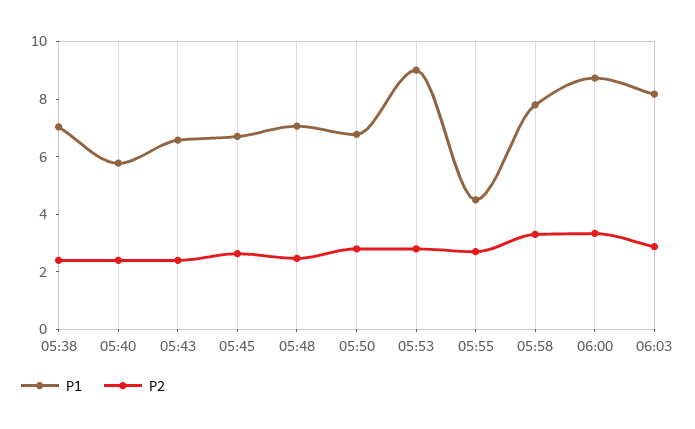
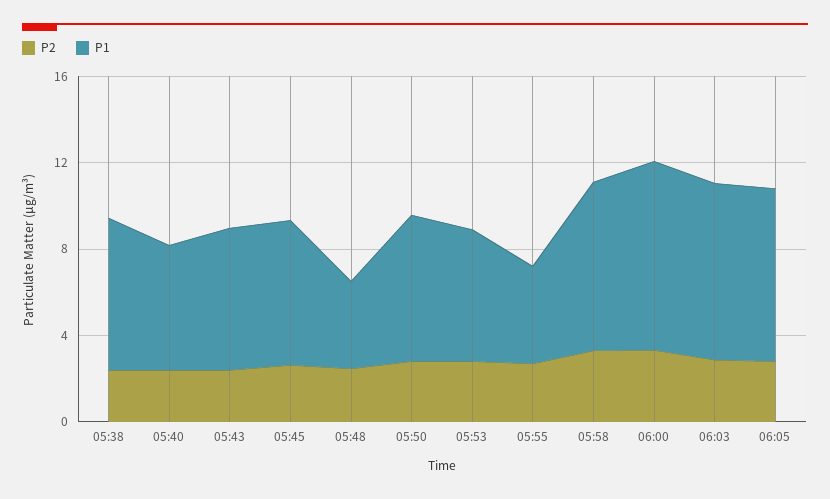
  {
    "P1": {
      "05:38": 7,
      "05:40": 6,
      "05:43": 6.5,
      "05:45": 6.5,
-     "05:48": 7,
+     "05:48": 4,
      "05:50": 7,
-     "05:53": 9,
+     "05:53": 6,
      "05:55": 4.5,
      "05:58": 8,
      "06:00": 8.5,
-     "06:03": 8
+     "06:03": 8,
+     "06:05": 8
    },
    "P2": {
      "05:38": 2.5,
      "05:40": 2.5,
      "05:43": 2.5,
      "05:45": 2.5,
      "05:48": 2.5,
      "05:50": 3,
      "05:53": 3,
      "05:55": 2.5,
      "05:58": 3.5,
      "06:00": 3.5,
-     "06:03": 3
+     "06:03": 3,
+     "06:05": 3
    }
  }

